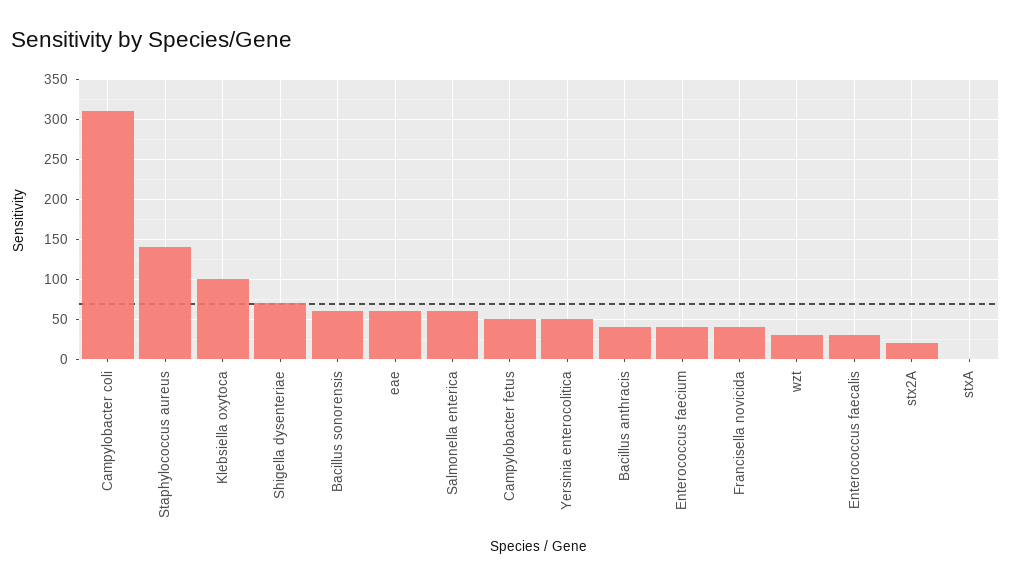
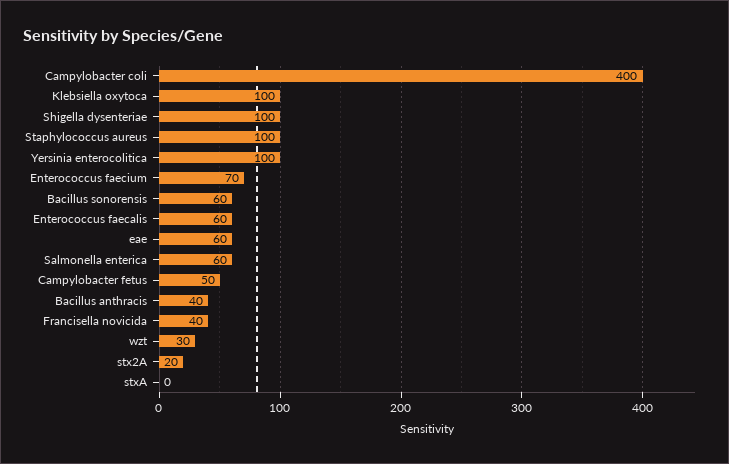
  {
-   "Campylobacter coli": 310,
+   "Campylobacter coli": 400,
-   "Staphylococcus aureus": 140,
+   "Staphylococcus aureus": 100,
    "Klebsiella oxytoca": 100,
-   "Shigella dysenteriae": 70,
+   "Shigella dysenteriae": 100,
    "Bacillus sonorensis": 60,
    "eae": 60,
    "Salmonella enterica": 60,
    "Campylobacter fetus": 50,
-   "Yersinia enterocolitica": 50,
+   "Yersinia enterocolitica": 100,
    "Bacillus anthracis": 40,
-   "Enterococcus faecium": 40,
+   "Enterococcus faecium": 70,
    "Francisella novicida": 40,
    "wzt": 30,
-   "Enterococcus faecalis": 30,
+   "Enterococcus faecalis": 60,
    "stx2A": 20,
    "stxA": 0
  }

